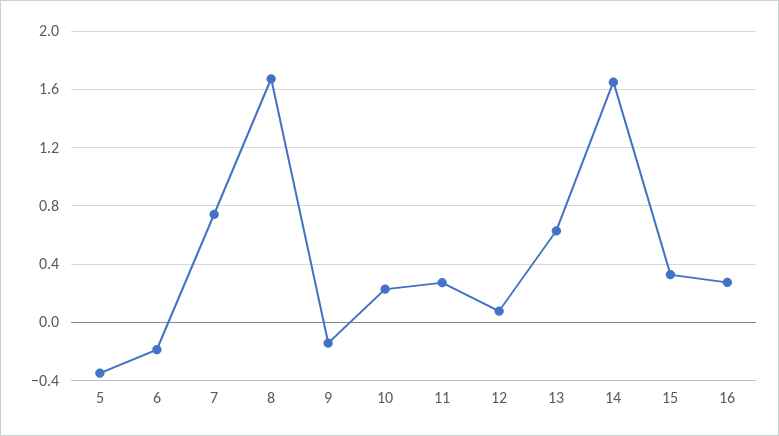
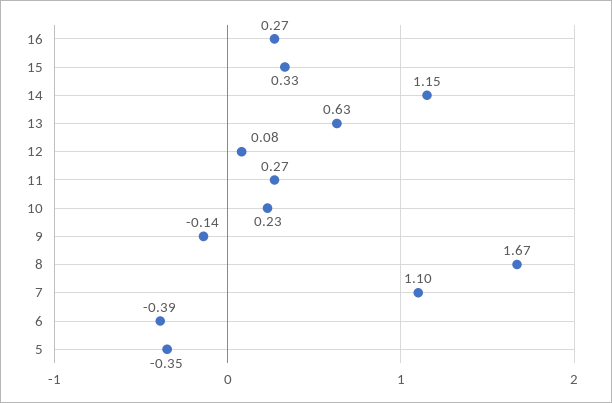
  {
    "5": -0.35,
-   "6": -0.2,
+   "6": -0.39,
-   "7": 0.75,
+   "7": 1.1,
    "8": 1.67,
    "9": -0.14,
    "10": 0.23,
    "11": 0.27,
    "12": 0.08,
    "13": 0.63,
-   "14": 1.65,
+   "14": 1.15,
    "15": 0.33,
    "16": 0.27
  }

